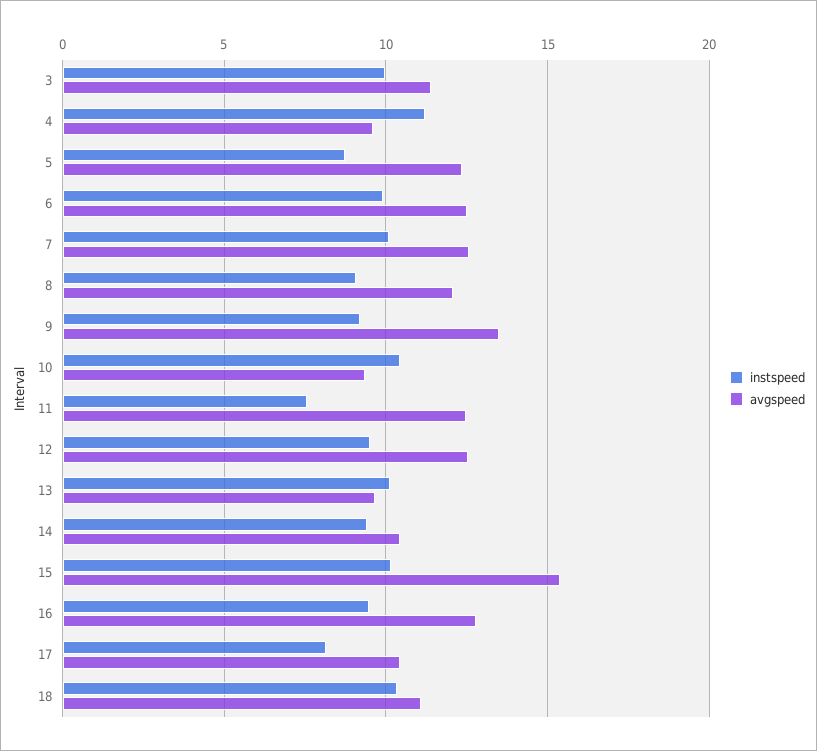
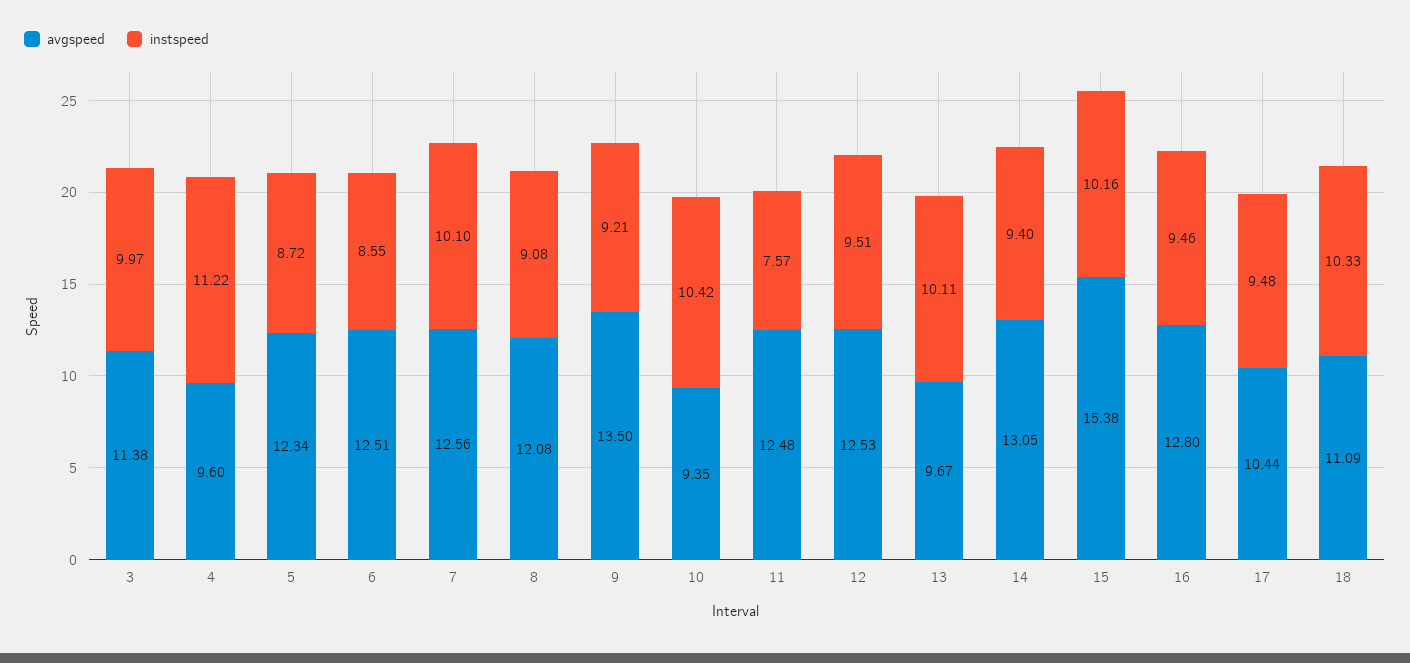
  {
    "instspeed": {
      "3": 9.97,
      "4": 11.22,
      "5": 8.72,
-     "6": 10,
+     "6": 8.55,
      "7": 10.1,
      "8": 9.08,
      "9": 9.21,
      "10": 10.42,
      "11": 7.57,
      "12": 9.51,
      "13": 10.11,
      "14": 9.4,
      "15": 10.16,
      "16": 9.46,
-     "17": 8,
+     "17": 9.48,
      "18": 10.33
    },
    "avgspeed": {
      "3": 11.38,
      "4": 9.6,
      "5": 12.34,
      "6": 12.51,
      "7": 12.56,
      "8": 12.08,
      "9": 13.5,
      "10": 9.35,
      "11": 12.48,
      "12": 12.53,
      "13": 9.67,
-     "14": 10.5,
+     "14": 13.05,
      "15": 15.38,
      "16": 12.8,
      "17": 10.44,
      "18": 11.09
    }
  }

